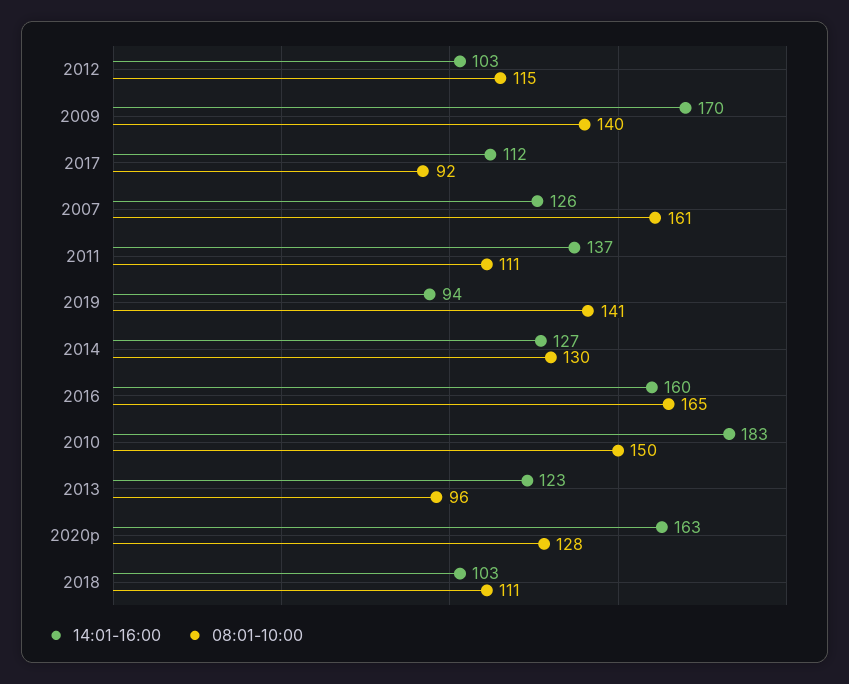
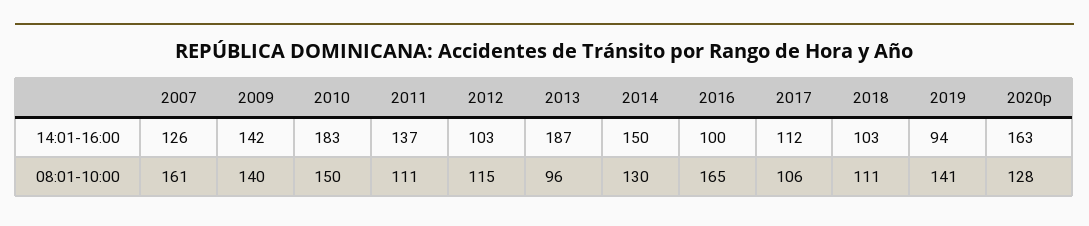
  {
    "14:01-16:00": {
      "2012": 103,
-     "2009": 170,
+     "2009": 142,
      "2017": 112,
      "2007": 126,
      "2011": 137,
      "2019": 94,
-     "2014": 127,
+     "2014": 150,
-     "2016": 160,
+     "2016": 100,
      "2010": 183,
-     "2013": 123,
+     "2013": 187,
      "2020p": 163,
      "2018": 103
    },
    "08:01-10:00": {
      "2012": 115,
      "2009": 140,
-     "2017": 92,
+     "2017": 106,
      "2007": 161,
      "2011": 111,
      "2019": 141,
      "2014": 130,
      "2016": 165,
      "2010": 150,
      "2013": 96,
      "2020p": 128,
      "2018": 111
    }
  }

